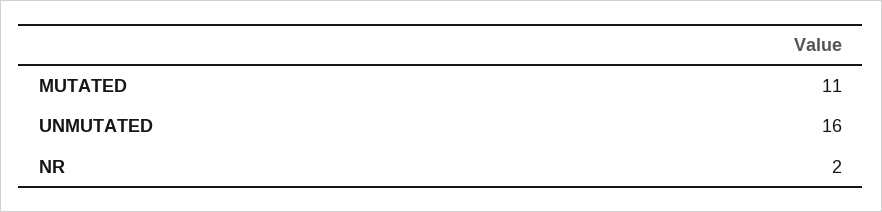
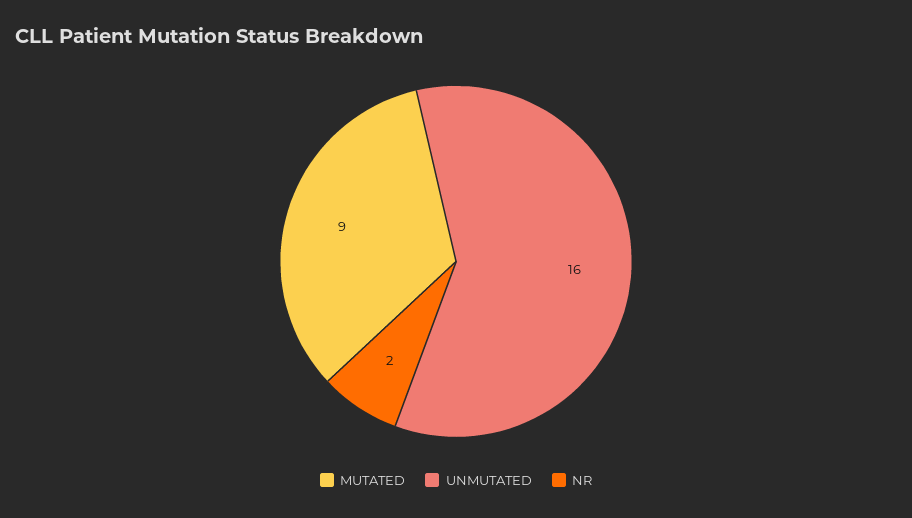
  {
-   "MUTATED": 11,
+   "MUTATED": 9,
    "UNMUTATED": 16,
    "NR": 2
  }

